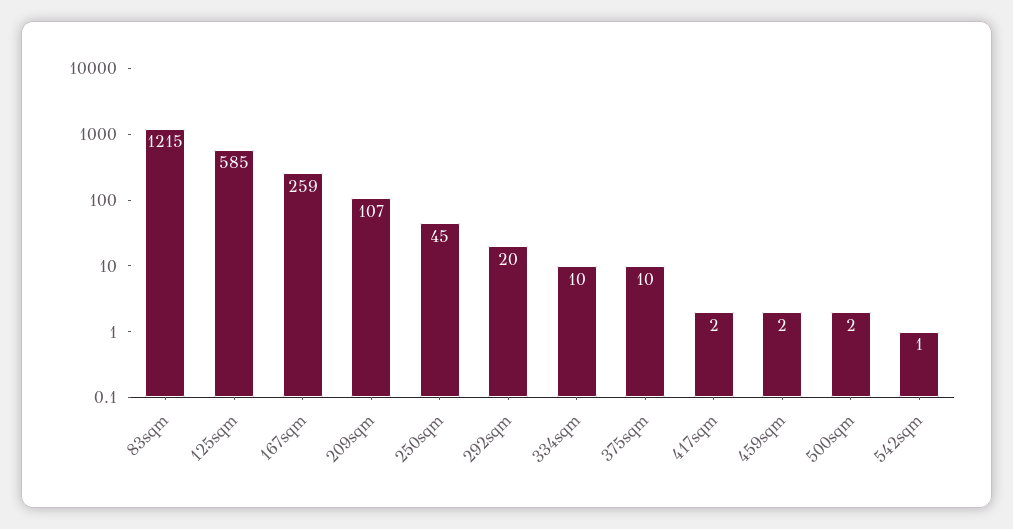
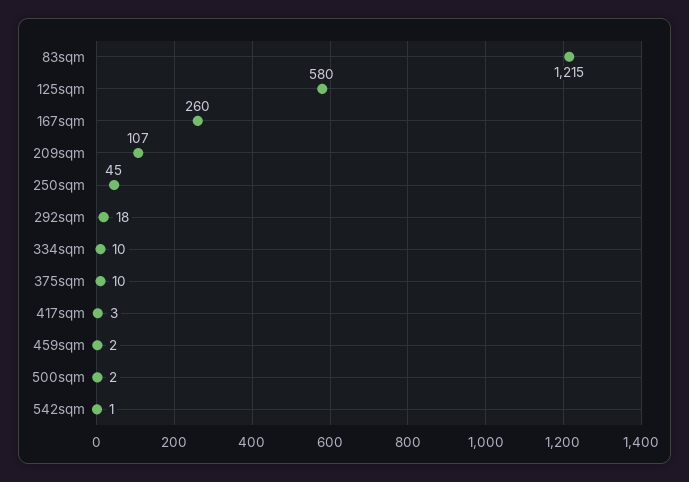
  {
    "83sqm": 1215,
-   "125sqm": 585,
+   "125sqm": 580,
-   "167sqm": 259,
+   "167sqm": 260,
    "209sqm": 107,
    "250sqm": 45,
-   "292sqm": 20,
+   "292sqm": 18,
    "334sqm": 10,
    "375sqm": 10,
-   "417sqm": 2,
+   "417sqm": 3,
    "459sqm": 2,
    "500sqm": 2,
    "542sqm": 1
  }

